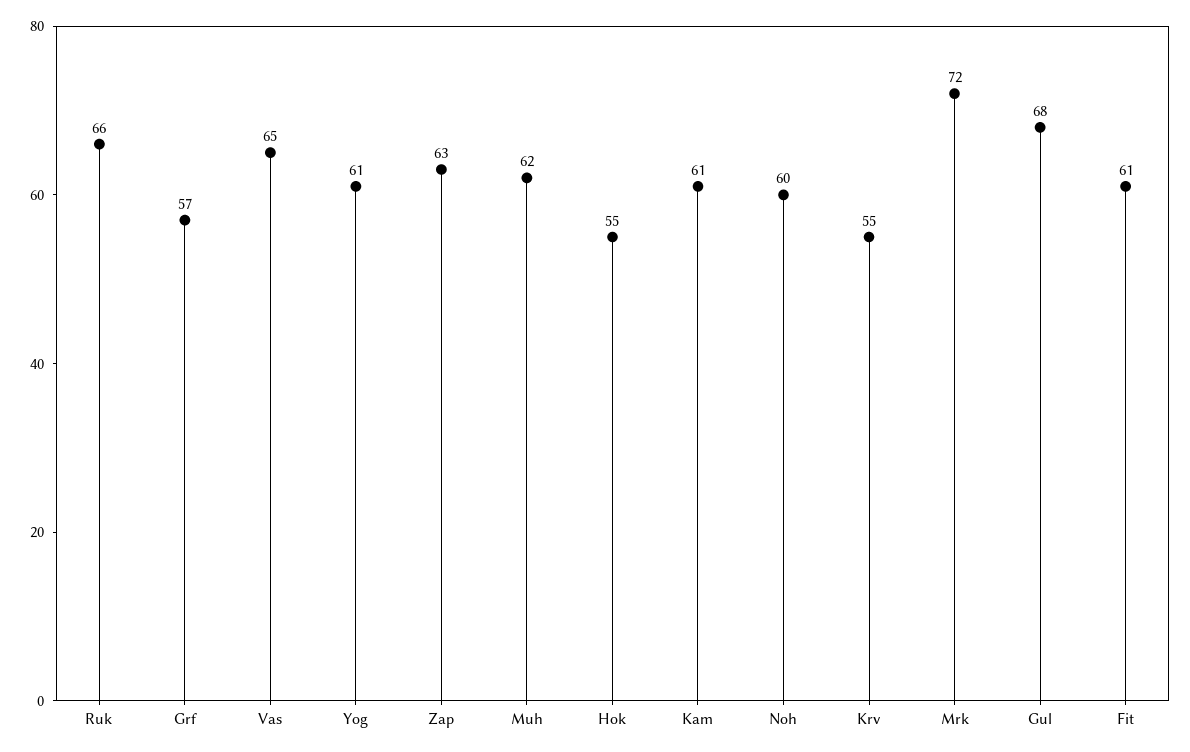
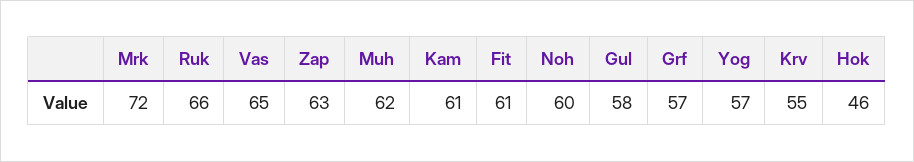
  {
    "Ruk": 66,
    "Grf": 57,
    "Vas": 65,
-   "Yog": 61,
+   "Yog": 57,
    "Zap": 63,
    "Muh": 62,
-   "Hok": 55,
+   "Hok": 46,
    "Kam": 61,
    "Noh": 60,
    "Krv": 55,
    "Mrk": 72,
-   "Gul": 68,
+   "Gul": 58,
    "Fit": 61
  }

